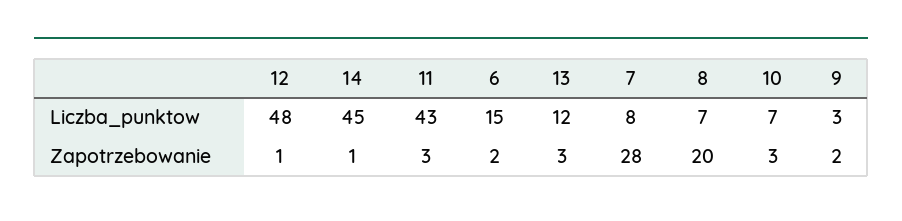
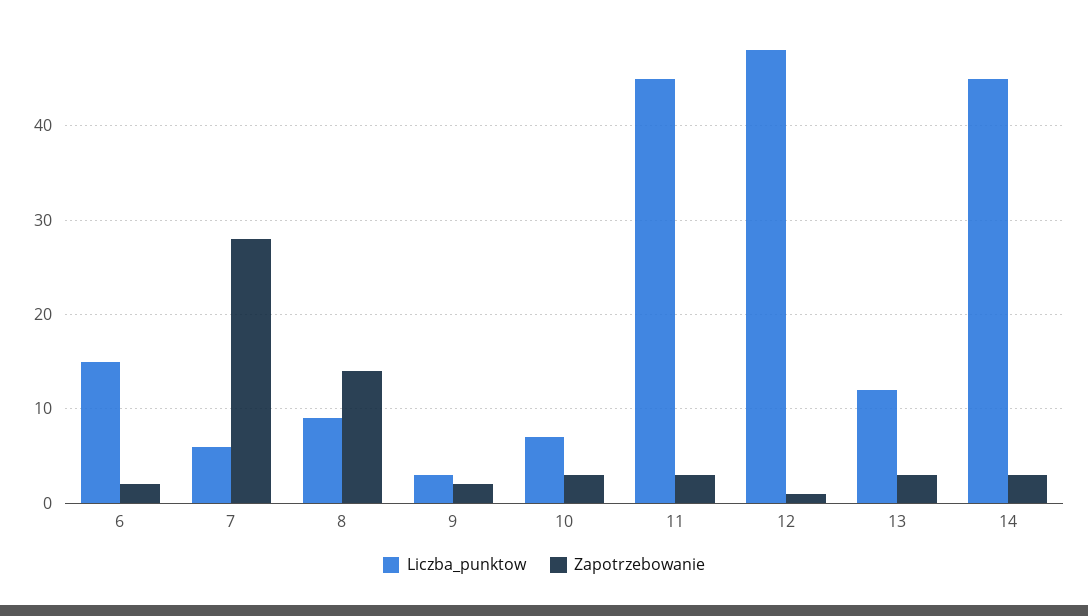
  {
    "Liczba_punktow": {
      "12": 48,
      "14": 45,
-     "11": 43,
+     "11": 45,
      "6": 15,
      "13": 12,
-     "7": 8,
+     "7": 6,
-     "8": 7,
+     "8": 9,
      "10": 7,
      "9": 3
    },
    "Zapotrzebowanie": {
      "12": 1,
-     "14": 1,
+     "14": 3,
      "11": 3,
      "6": 2,
      "13": 3,
      "7": 28,
-     "8": 20,
+     "8": 14,
      "10": 3,
      "9": 2
    }
  }

